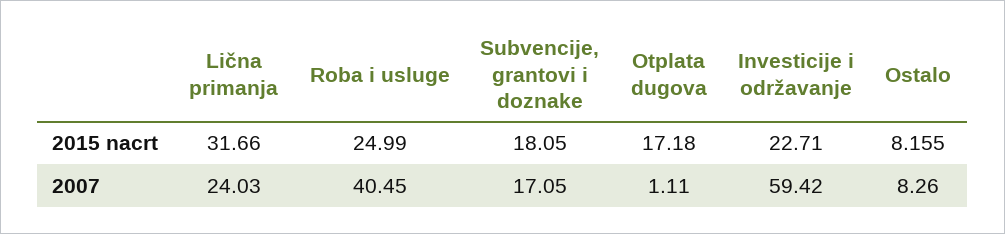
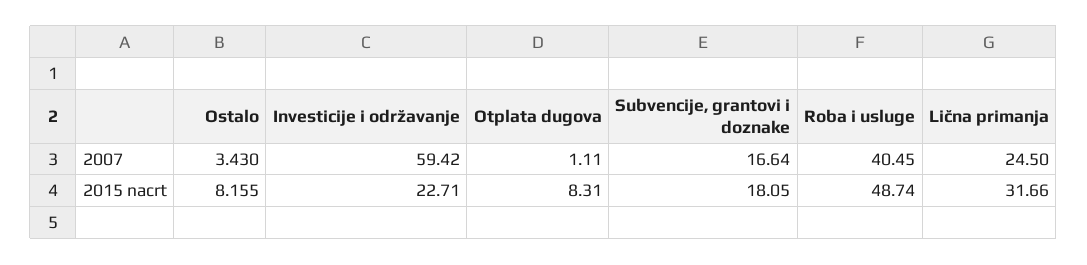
  {
    "Lična primanja": {
      "2015 nacrt": 31.66,
-     "2007": 24.03
+     "2007": 24.5
    },
    "Roba i usluge": {
-     "2015 nacrt": 24.99,
+     "2015 nacrt": 48.74,
      "2007": 40.45
    },
    "Subvencije, grantovi i doznake": {
      "2015 nacrt": 18.05,
-     "2007": 17.05
+     "2007": 16.64
    },
    "Otplata dugova": {
-     "2015 nacrt": 17.18,
+     "2015 nacrt": 8.31,
      "2007": 1.11
    },
    "Investicije i održavanje": {
      "2015 nacrt": 22.71,
      "2007": 59.42
    },
    "Ostalo": {
      "2015 nacrt": 8.155,
-     "2007": 8.26
+     "2007": 3.43
    }
  }

